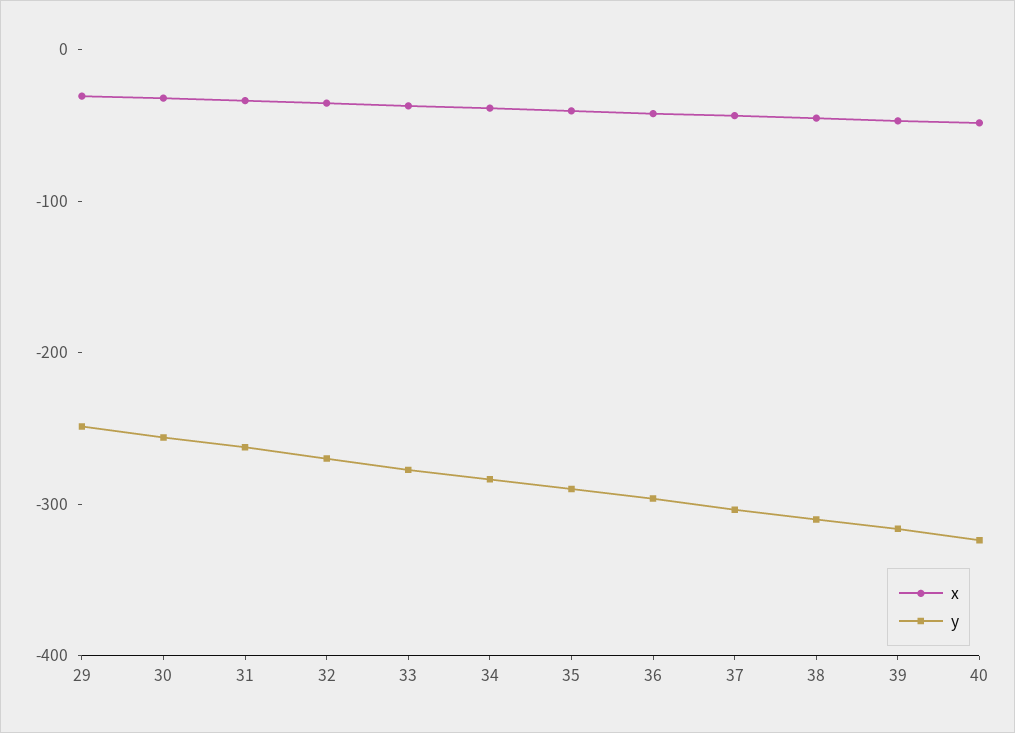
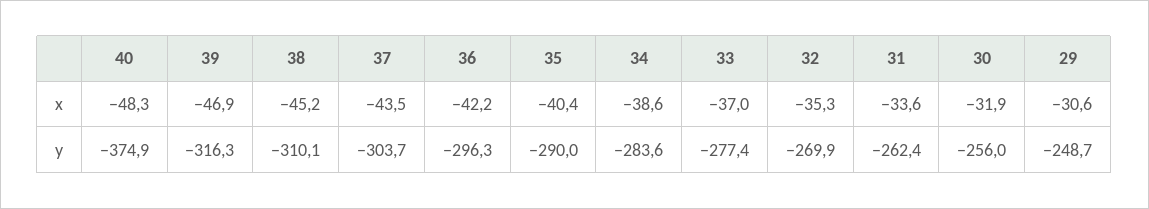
  {
    "x": {
      "29": -30.6,
      "30": -31.9,
      "31": -33.6,
      "32": -35.3,
      "33": -37,
      "34": -38.6,
      "35": -40.4,
      "36": -42.2,
      "37": -43.5,
      "38": -45.2,
      "39": -46.9,
      "40": -48.3
    },
    "y": {
      "29": -248.7,
      "30": -256,
      "31": -262.4,
      "32": -269.9,
      "33": -277.4,
      "34": -283.6,
      "35": -290,
      "36": -296.3,
      "37": -303.7,
      "38": -310.1,
      "39": -316.3,
-     "40": -320
+     "40": -374.9
    }
  }

